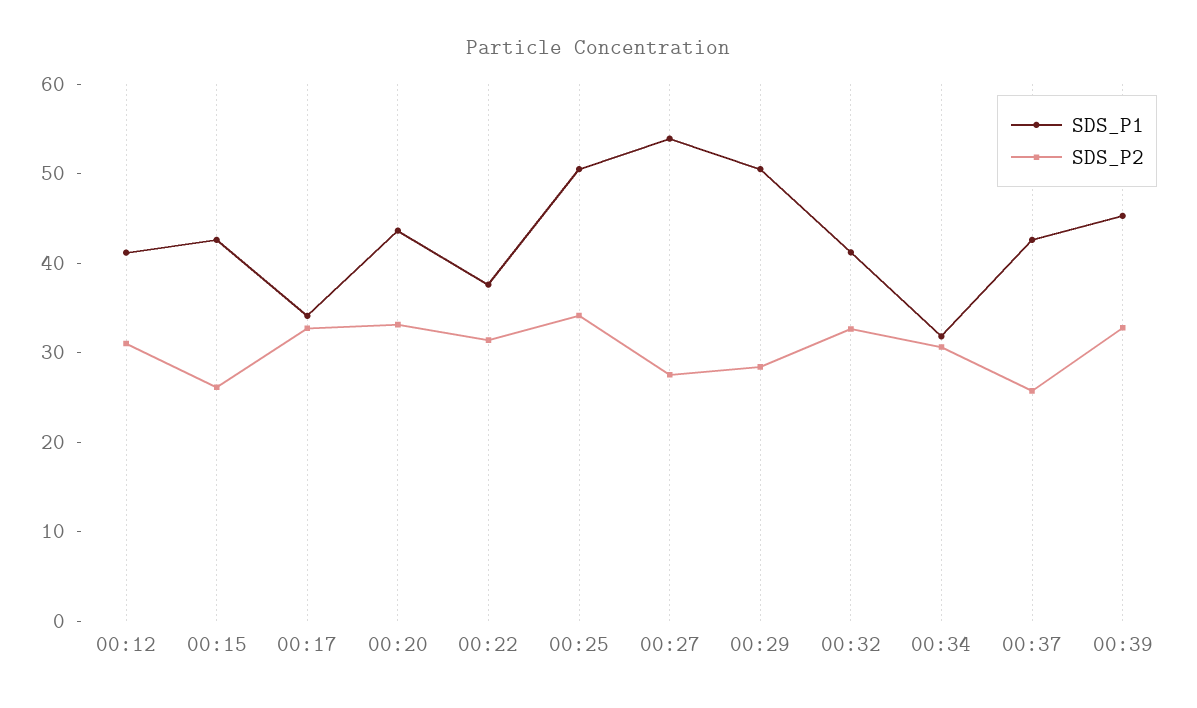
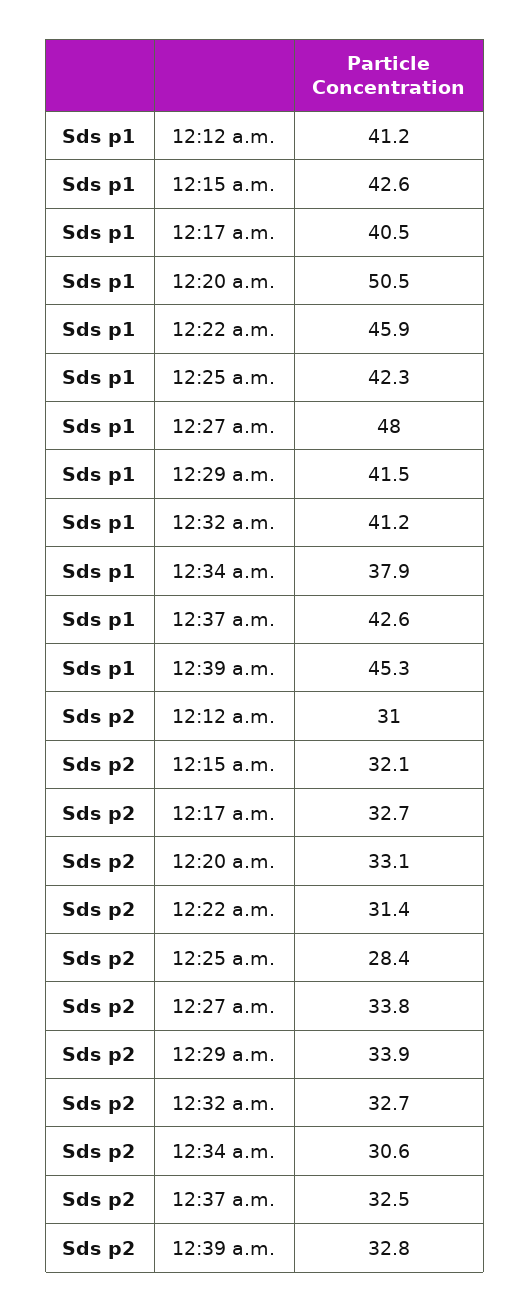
  {
    "SDS_P1": {
      "00:12": 41.2,
      "00:15": 42.6,
-     "00:17": 34,
+     "00:17": 40.5,
-     "00:20": 44,
+     "00:20": 50.5,
-     "00:22": 38,
+     "00:22": 45.9,
-     "00:25": 50,
+     "00:25": 42.3,
-     "00:27": 54,
+     "00:27": 48,
-     "00:29": 50,
+     "00:29": 41.5,
      "00:32": 41.2,
-     "00:34": 32,
+     "00:34": 37.9,
      "00:37": 42.6,
      "00:39": 45.3
    },
    "SDS_P2": {
      "00:12": 31,
-     "00:15": 26,
+     "00:15": 32.1,
      "00:17": 32.7,
      "00:20": 33.1,
      "00:22": 31.4,
-     "00:25": 34,
+     "00:25": 28.4,
-     "00:27": 28,
+     "00:27": 33.8,
-     "00:29": 28,
+     "00:29": 33.9,
      "00:32": 32.7,
      "00:34": 30.6,
-     "00:37": 26,
+     "00:37": 32.5,
      "00:39": 32.8
    }
  }

